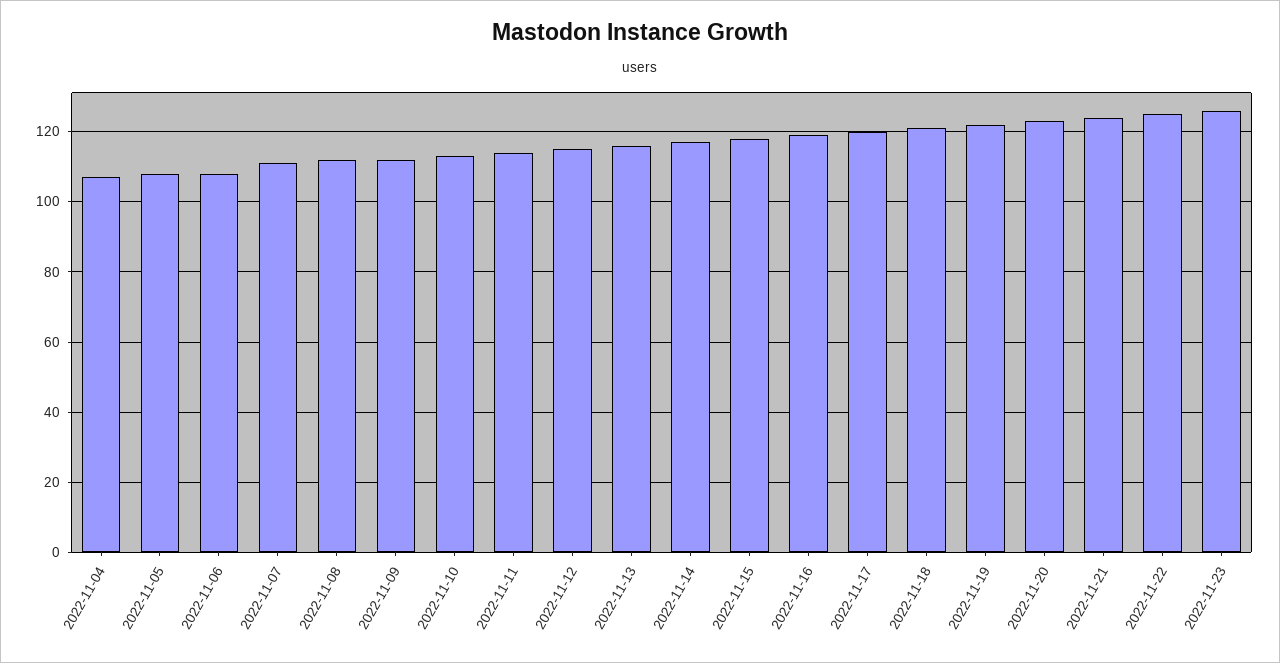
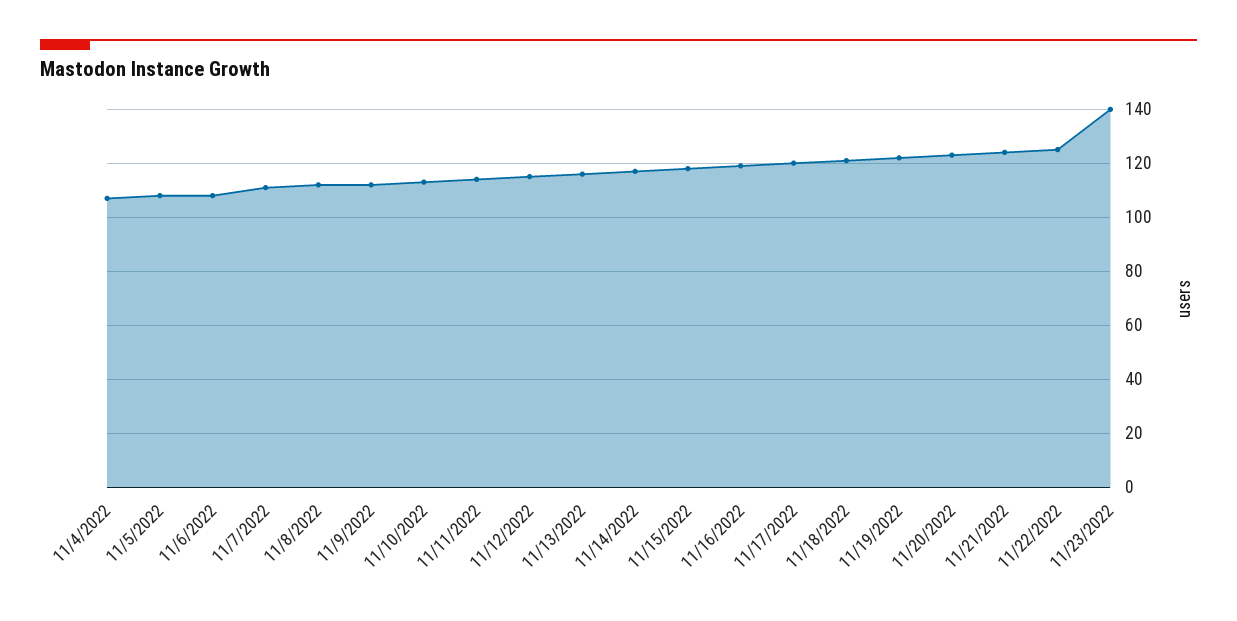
  {
    "2022-11-04": 105,
    "2022-11-05": 110,
    "2022-11-06": 110,
    "2022-11-07": 110,
    "2022-11-08": 110,
    "2022-11-09": 110,
    "2022-11-10": 115,
    "2022-11-11": 115,
    "2022-11-12": 115,
    "2022-11-13": 115,
    "2022-11-14": 115,
    "2022-11-15": 120,
    "2022-11-16": 120,
    "2022-11-17": 120,
    "2022-11-18": 120,
    "2022-11-19": 120,
    "2022-11-20": 125,
    "2022-11-21": 125,
    "2022-11-22": 125,
-   "2022-11-23": 125
+   "2022-11-23": 140
  }

